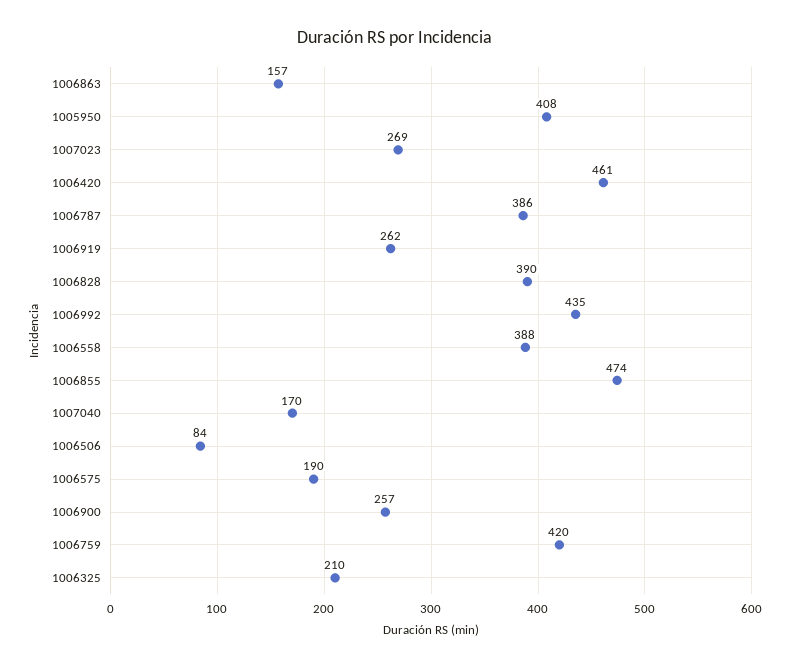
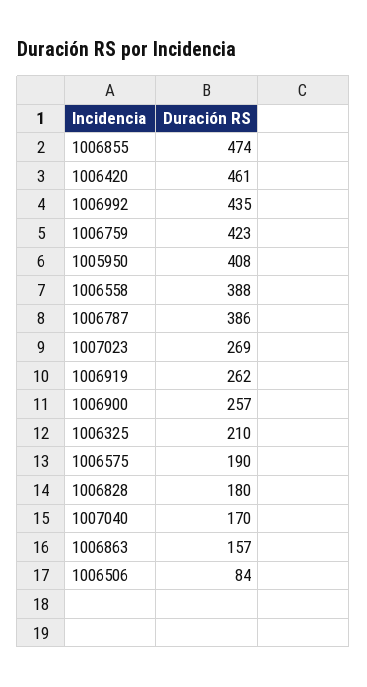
  {
    "1006863": 157,
    "1005950": 408,
    "1007023": 269,
    "1006420": 461,
    "1006787": 386,
    "1006919": 262,
-   "1006828": 390,
+   "1006828": 180,
    "1006992": 435,
    "1006558": 388,
    "1006855": 474,
    "1007040": 170,
    "1006506": 84,
    "1006575": 190,
    "1006900": 257,
-   "1006759": 420,
+   "1006759": 423,
    "1006325": 210
  }

